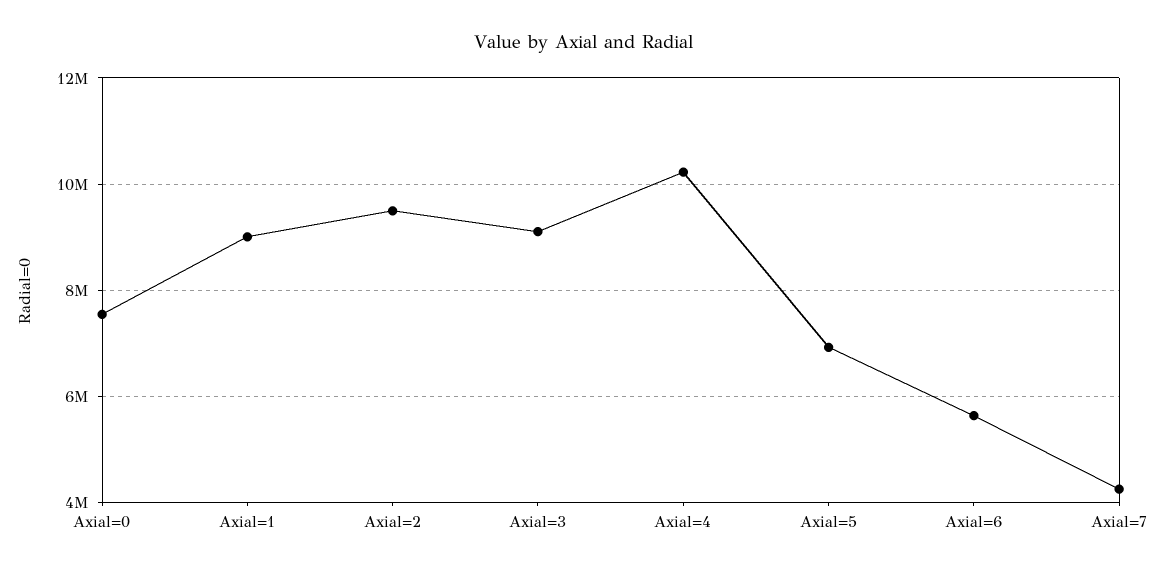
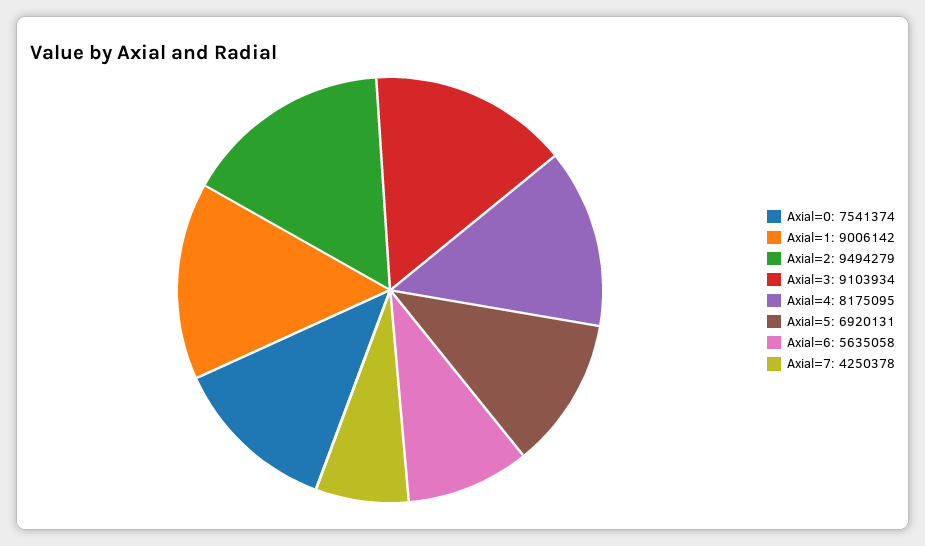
  {
    "Axial=0": 7541374,
    "Axial=1": 9006142,
    "Axial=2": 9494279,
    "Axial=3": 9103934,
-   "Axial=4": 10200000,
+   "Axial=4": 8175095,
    "Axial=5": 6920131,
    "Axial=6": 5635058,
    "Axial=7": 4250378
  }

